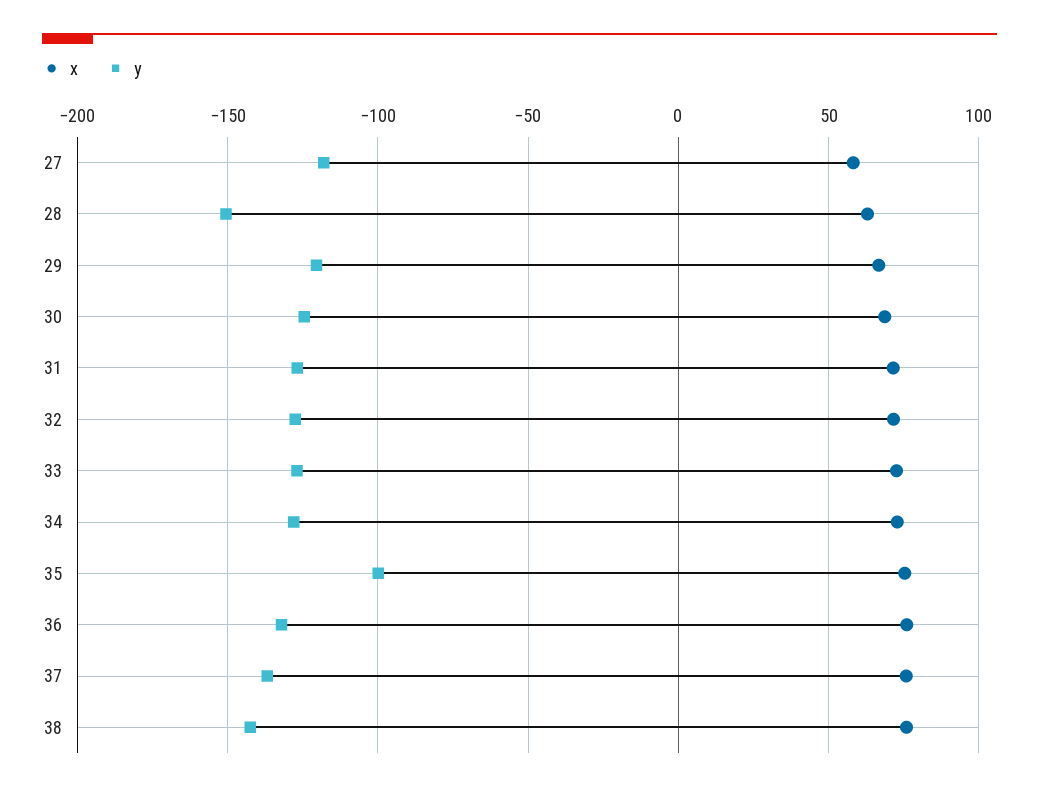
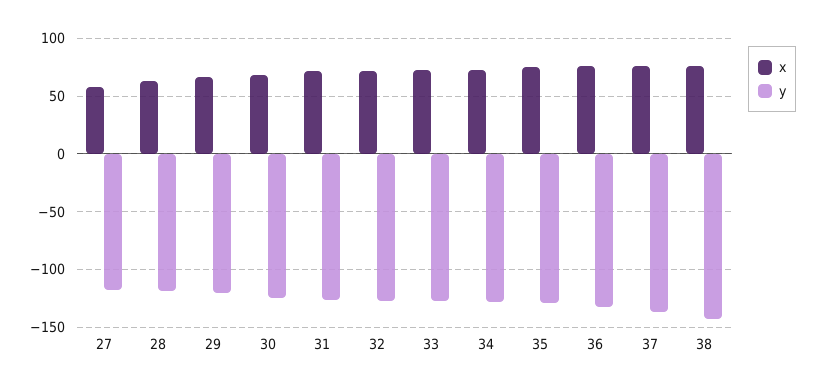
  {
    "x": {
      "27": 60,
      "28": 65,
      "29": 65,
      "30": 70,
      "31": 70,
      "32": 70,
      "33": 75,
      "34": 75,
      "35": 75,
      "36": 75,
      "37": 75,
      "38": 75
    },
    "y": {
      "27": -120,
-     "28": -150,
+     "28": -120,
      "29": -120,
      "30": -125,
      "31": -125,
      "32": -130,
      "33": -125,
      "34": -130,
-     "35": -100,
+     "35": -130,
      "36": -130,
      "37": -135,
      "38": -145
    }
  }

